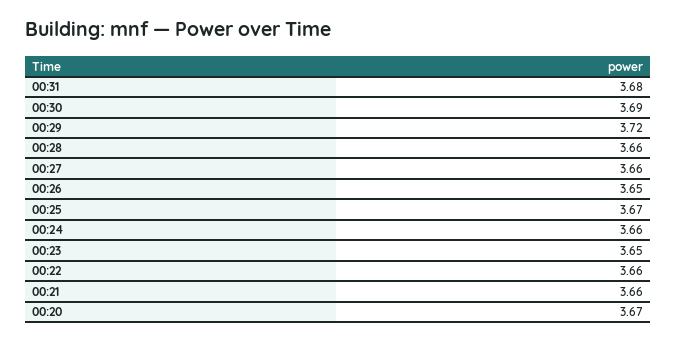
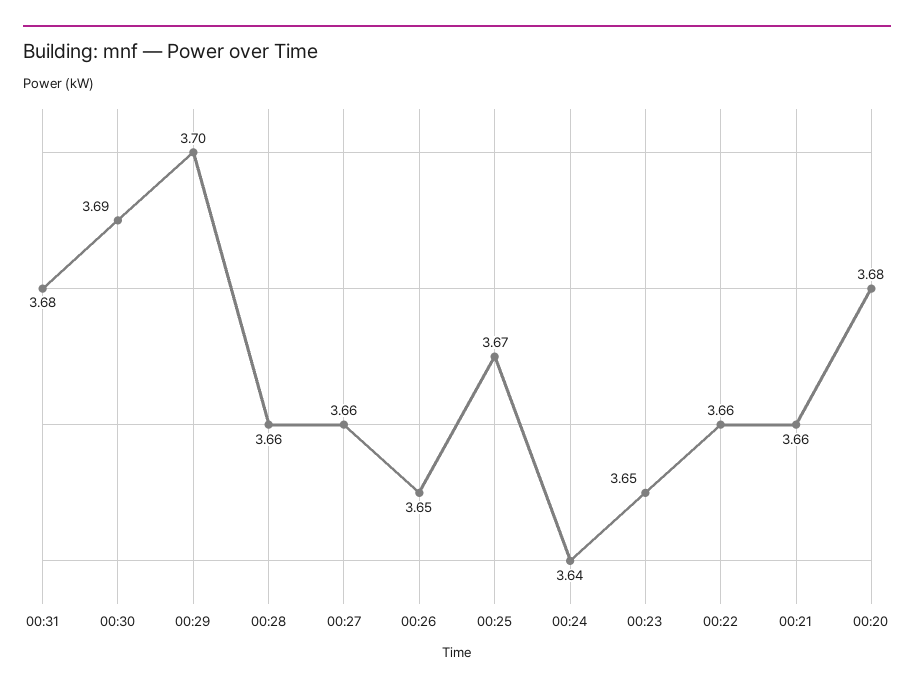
  {
    "00:31": 3.68,
    "00:30": 3.69,
-   "00:29": 3.72,
+   "00:29": 3.7,
    "00:28": 3.66,
    "00:27": 3.66,
    "00:26": 3.65,
    "00:25": 3.67,
-   "00:24": 3.66,
+   "00:24": 3.64,
    "00:23": 3.65,
    "00:22": 3.66,
    "00:21": 3.66,
-   "00:20": 3.67
+   "00:20": 3.68
  }

